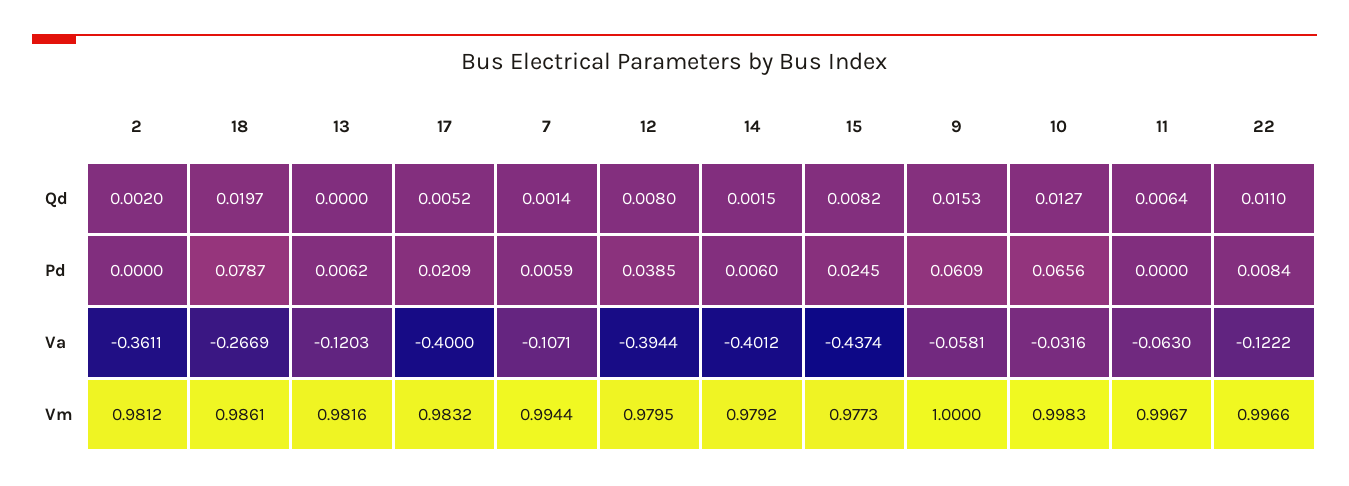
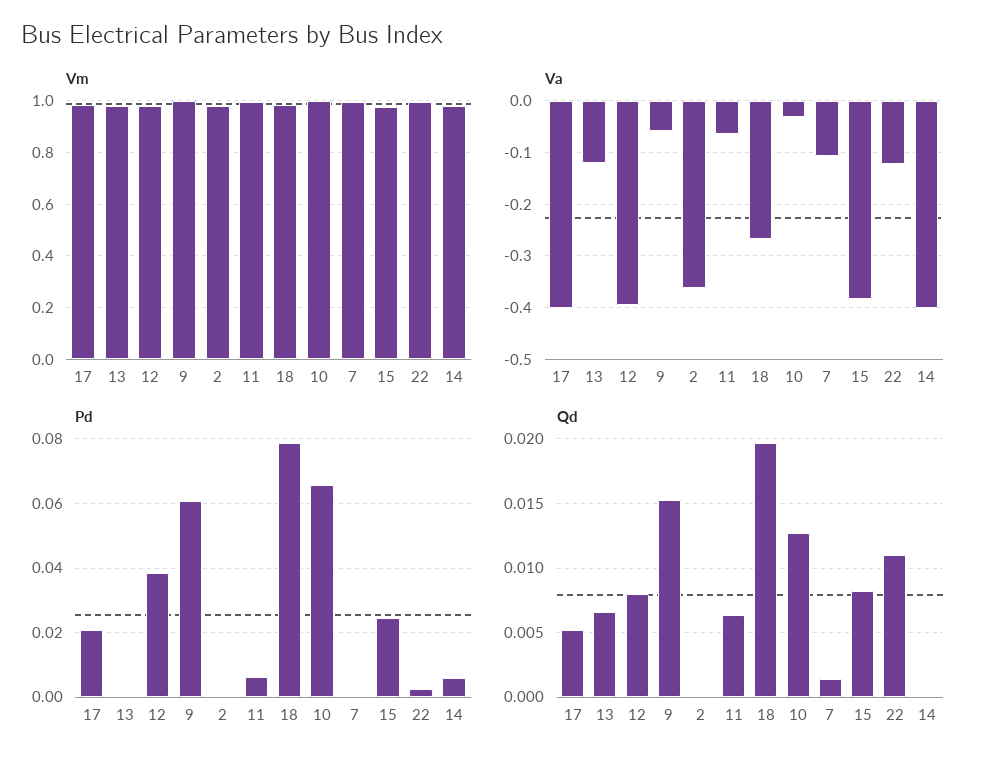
  {
    "Qd": {
-     "2": 0.002,
+     "2": 0,
      "18": 0.0197,
-     "13": 0,
+     "13": 0.0065,
      "17": 0.0052,
      "7": 0.0014,
      "12": 0.008,
-     "14": 0.0015,
+     "14": 0,
      "15": 0.0082,
      "9": 0.0153,
      "10": 0.0127,
      "11": 0.0064,
      "22": 0.011
    },
    "Pd": {
      "2": 0,
      "18": 0.0787,
-     "13": 0.0062,
+     "13": 0,
      "17": 0.0209,
-     "7": 0.0059,
+     "7": 0,
      "12": 0.0385,
      "14": 0.006,
      "15": 0.0245,
      "9": 0.0609,
      "10": 0.0656,
-     "11": 0,
+     "11": 0.006,
-     "22": 0.0084
+     "22": 0.002
    },
    "Va": {
      "2": -0.3611,
      "18": -0.2669,
      "13": -0.1203,
      "17": -0.4,
      "7": -0.1071,
      "12": -0.3944,
      "14": -0.4012,
-     "15": -0.4374,
+     "15": -0.38,
      "9": -0.0581,
      "10": -0.0316,
      "11": -0.063,
      "22": -0.1222
    },
    "Vm": {
      "2": 0.9812,
      "18": 0.9861,
      "13": 0.9816,
      "17": 0.9832,
      "7": 0.9944,
      "12": 0.9795,
      "14": 0.9792,
      "15": 0.9773,
      "9": 1,
      "10": 0.9983,
      "11": 0.9967,
      "22": 0.9966
    }
  }

